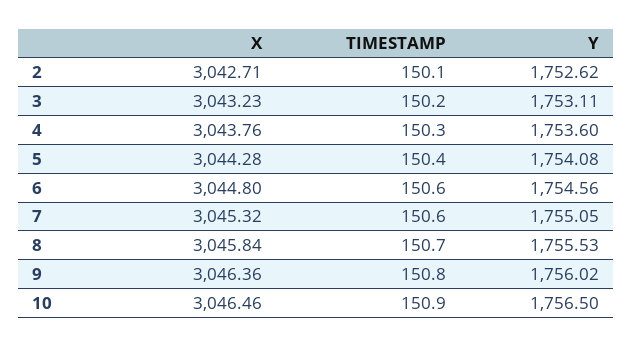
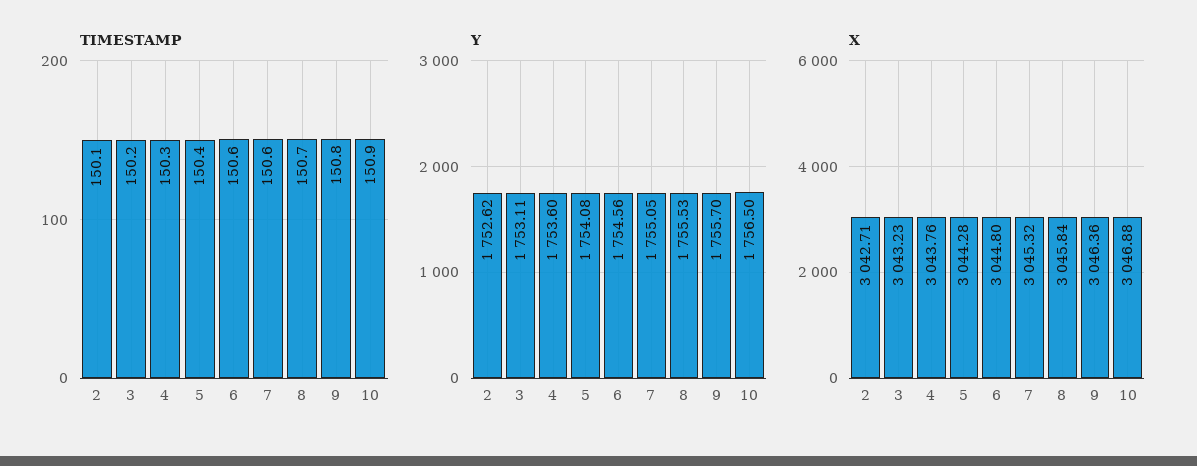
  {
    "X": {
      "2": 3042.71,
      "3": 3043.23,
      "4": 3043.76,
      "5": 3044.28,
      "6": 3044.8,
      "7": 3045.32,
      "8": 3045.84,
      "9": 3046.36,
-     "10": 3046.46
+     "10": 3046.88
    },
    "TIMESTAMP": {
      "2": 150.1,
      "3": 150.2,
      "4": 150.3,
      "5": 150.4,
      "6": 150.6,
      "7": 150.6,
      "8": 150.7,
      "9": 150.8,
      "10": 150.9
    },
    "Y": {
      "2": 1752.62,
      "3": 1753.11,
      "4": 1753.6,
      "5": 1754.08,
      "6": 1754.56,
      "7": 1755.05,
      "8": 1755.53,
-     "9": 1756.02,
+     "9": 1755.7,
      "10": 1756.5
    }
  }

